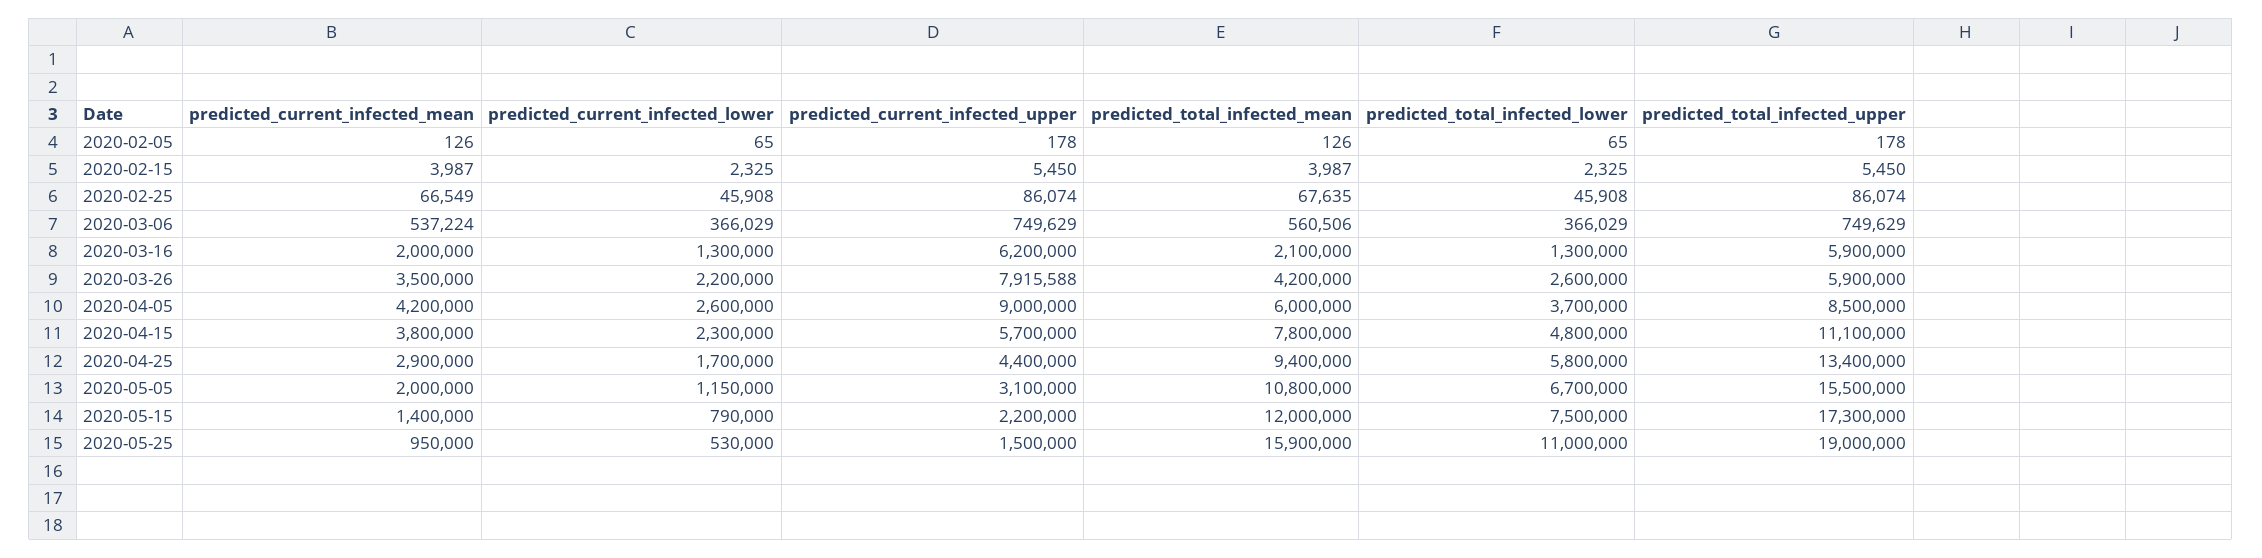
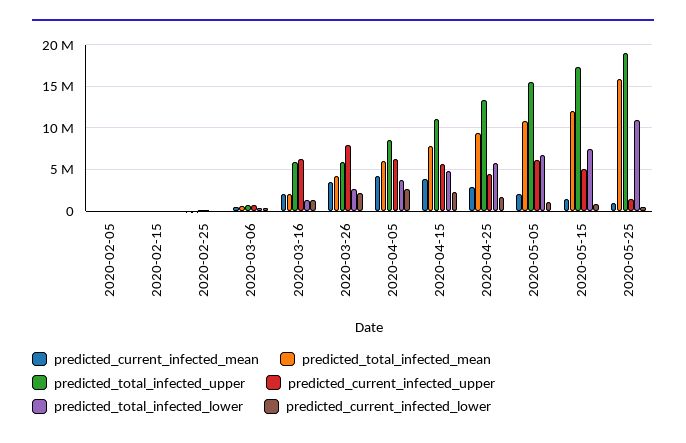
  {
    "predicted_current_infected_mean": {
      "2020-02-05": 126,
      "2020-02-15": 3987,
      "2020-02-25": 66549,
      "2020-03-06": 537224,
      "2020-03-16": 2000000,
      "2020-03-26": 3500000,
      "2020-04-05": 4200000,
      "2020-04-15": 3800000,
      "2020-04-25": 2900000,
      "2020-05-05": 2000000,
      "2020-05-15": 1400000,
      "2020-05-25": 950000
    },
    "predicted_current_infected_lower": {
      "2020-02-05": 65,
      "2020-02-15": 2325,
      "2020-02-25": 45908,
      "2020-03-06": 366029,
      "2020-03-16": 1300000,
      "2020-03-26": 2200000,
      "2020-04-05": 2600000,
      "2020-04-15": 2300000,
      "2020-04-25": 1700000,
      "2020-05-05": 1150000,
      "2020-05-15": 790000,
      "2020-05-25": 530000
    },
    "predicted_current_infected_upper": {
      "2020-02-05": 178,
      "2020-02-15": 5450,
      "2020-02-25": 86074,
      "2020-03-06": 749629,
      "2020-03-16": 6200000,
      "2020-03-26": 7915588,
-     "2020-04-05": 9000000,
+     "2020-04-05": 6000000,
      "2020-04-15": 5700000,
      "2020-04-25": 4400000,
-     "2020-05-05": 3100000,
+     "2020-05-05": 6000000,
-     "2020-05-15": 2200000,
+     "2020-05-15": 5000000,
      "2020-05-25": 1500000
    },
    "predicted_total_infected_mean": {
      "2020-02-05": 126,
      "2020-02-15": 3987,
      "2020-02-25": 67635,
      "2020-03-06": 560506,
      "2020-03-16": 2100000,
      "2020-03-26": 4200000,
      "2020-04-05": 6000000,
      "2020-04-15": 7800000,
      "2020-04-25": 9400000,
      "2020-05-05": 10800000,
      "2020-05-15": 12000000,
      "2020-05-25": 15900000
    },
    "predicted_total_infected_lower": {
      "2020-02-05": 65,
      "2020-02-15": 2325,
      "2020-02-25": 45908,
      "2020-03-06": 366029,
      "2020-03-16": 1300000,
      "2020-03-26": 2600000,
      "2020-04-05": 3700000,
      "2020-04-15": 4800000,
      "2020-04-25": 5800000,
      "2020-05-05": 6700000,
      "2020-05-15": 7500000,
      "2020-05-25": 11000000
    },
    "predicted_total_infected_upper": {
      "2020-02-05": 178,
      "2020-02-15": 5450,
      "2020-02-25": 86074,
      "2020-03-06": 749629,
      "2020-03-16": 5900000,
      "2020-03-26": 5900000,
      "2020-04-05": 8500000,
      "2020-04-15": 11100000,
      "2020-04-25": 13400000,
      "2020-05-05": 15500000,
      "2020-05-15": 17300000,
      "2020-05-25": 19000000
    }
  }

